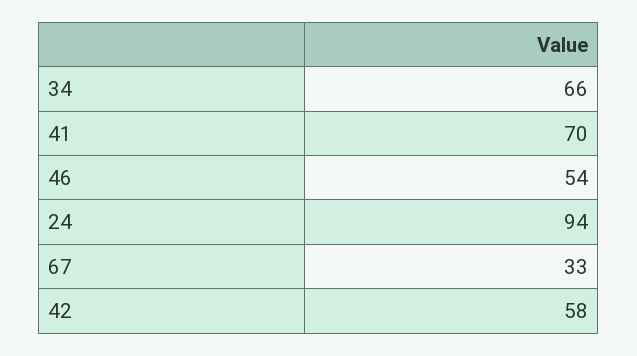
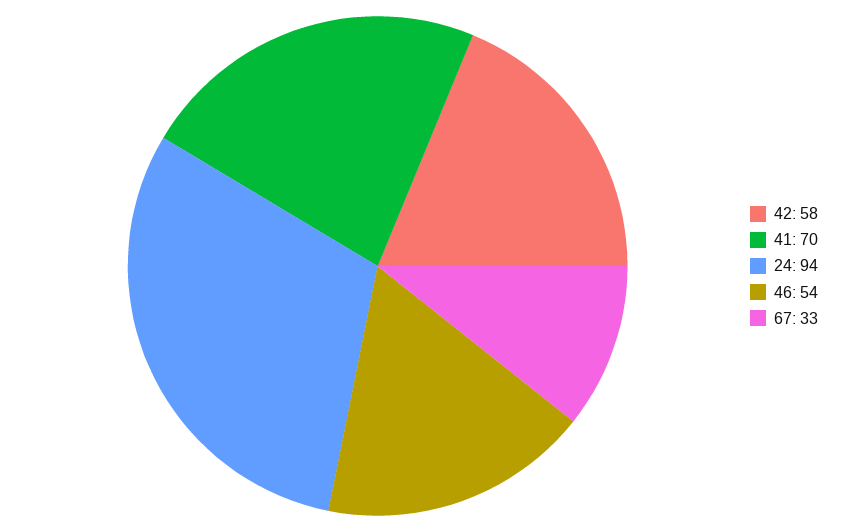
  {
-   "34": 66,
    "41": 70,
    "46": 54,
    "24": 94,
    "67": 33,
    "42": 58
  }

